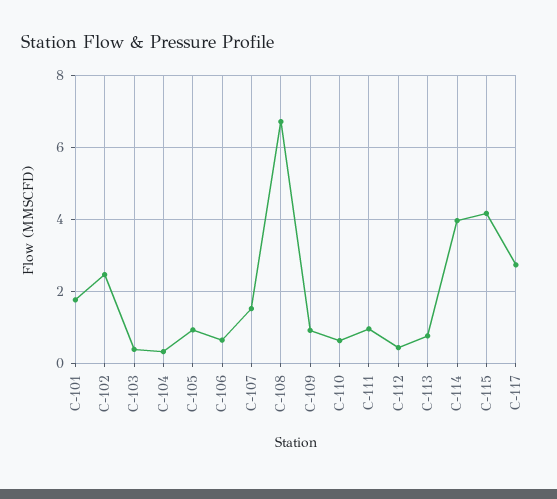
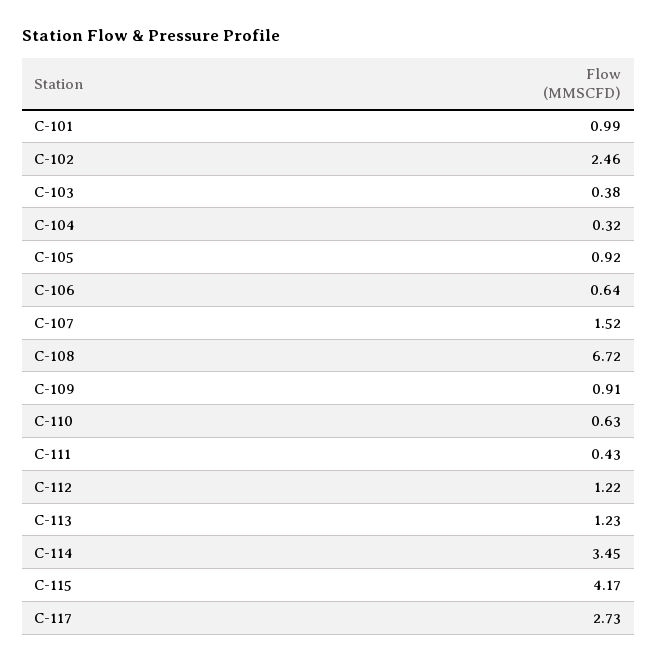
  {
-   "C-101": 1.8,
+   "C-101": 0.99,
    "C-102": 2.46,
    "C-103": 0.38,
    "C-104": 0.32,
    "C-105": 0.92,
    "C-106": 0.64,
    "C-107": 1.52,
    "C-108": 6.72,
    "C-109": 0.91,
    "C-110": 0.63,
-   "C-111": 1,
+   "C-111": 0.43,
-   "C-112": 0.4,
+   "C-112": 1.22,
-   "C-113": 0.8,
+   "C-113": 1.23,
-   "C-114": 4,
+   "C-114": 3.45,
    "C-115": 4.17,
    "C-117": 2.73
  }

